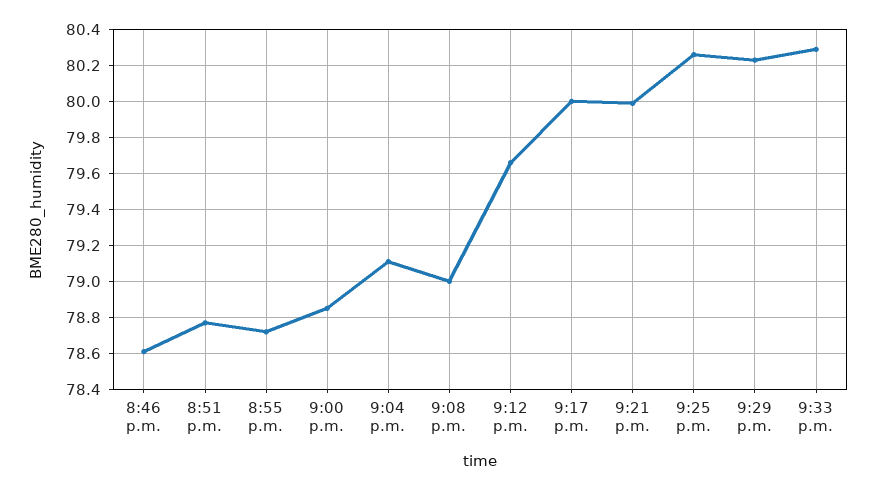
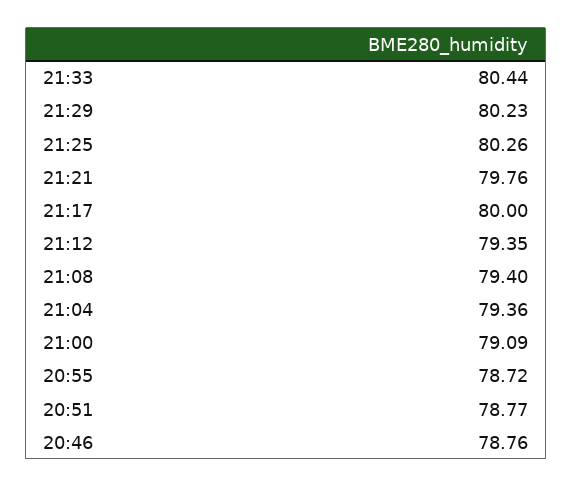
  {
-   "8:46 p.m.": 78.6,
+   "8:46 p.m.": 78.76,
    "8:51 p.m.": 78.77,
    "8:55 p.m.": 78.72,
-   "9:00 p.m.": 78.85,
+   "9:00 p.m.": 79.09,
-   "9:04 p.m.": 79.1,
+   "9:04 p.m.": 79.36,
-   "9:08 p.m.": 79,
+   "9:08 p.m.": 79.4,
-   "9:12 p.m.": 79.65,
+   "9:12 p.m.": 79.35,
    "9:17 p.m.": 80,
-   "9:21 p.m.": 80,
+   "9:21 p.m.": 79.76,
    "9:25 p.m.": 80.26,
    "9:29 p.m.": 80.23,
-   "9:33 p.m.": 80.3
+   "9:33 p.m.": 80.44
  }

